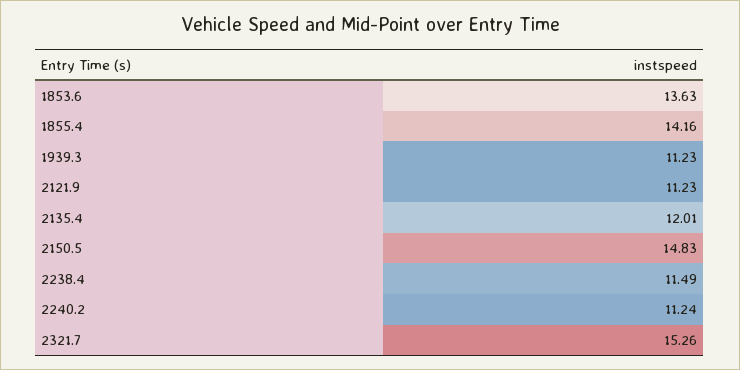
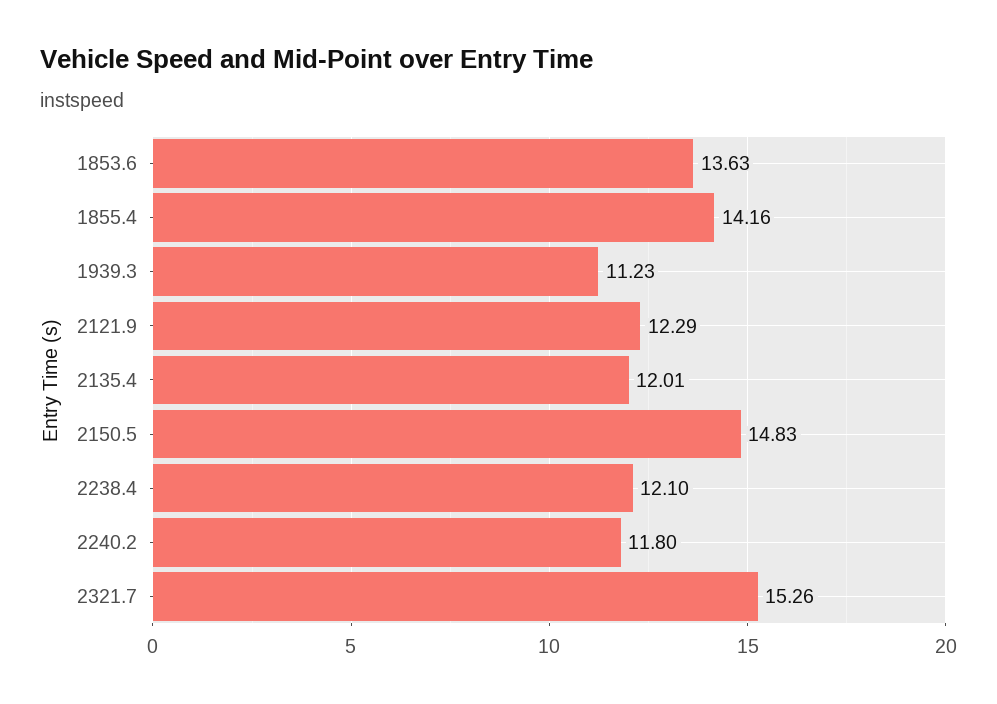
  {
    "1853.6": 13.63,
    "1855.4": 14.16,
    "1939.3": 11.23,
-   "2121.9": 11.23,
+   "2121.9": 12.29,
    "2135.4": 12.01,
    "2150.5": 14.83,
-   "2238.4": 11.49,
+   "2238.4": 12.1,
-   "2240.2": 11.24,
+   "2240.2": 11.8,
    "2321.7": 15.26
  }

